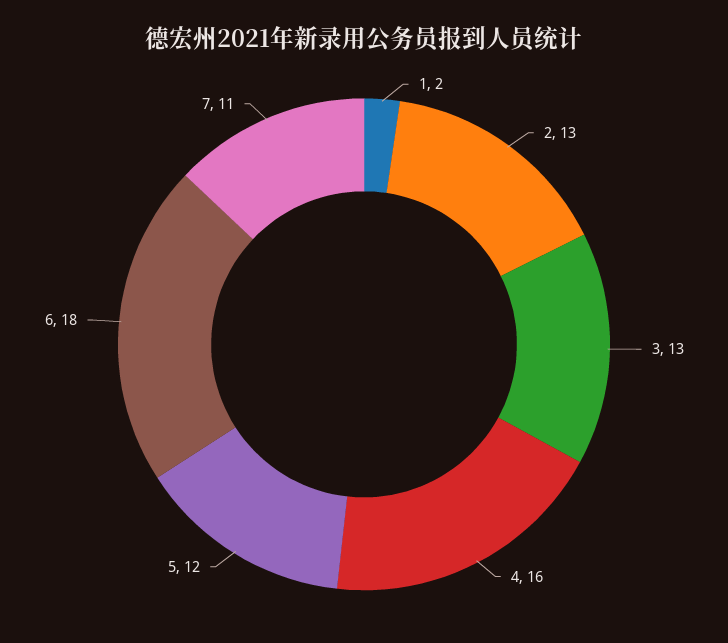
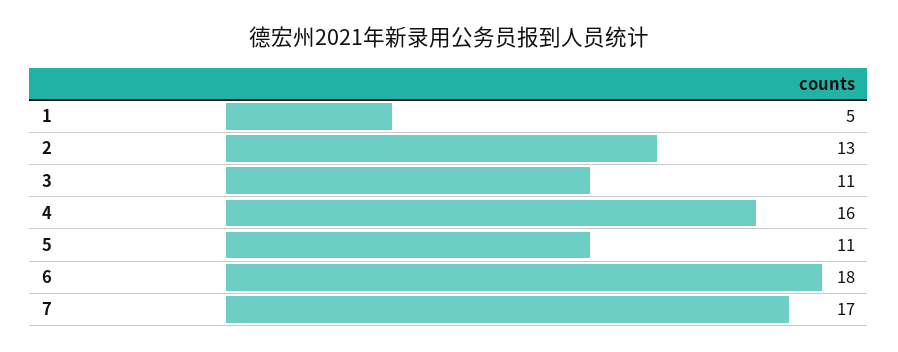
  {
-   "1": 2,
+   "1": 5,
    "2": 13,
-   "3": 13,
+   "3": 11,
    "4": 16,
-   "5": 12,
+   "5": 11,
    "6": 18,
-   "7": 11
+   "7": 17
  }

